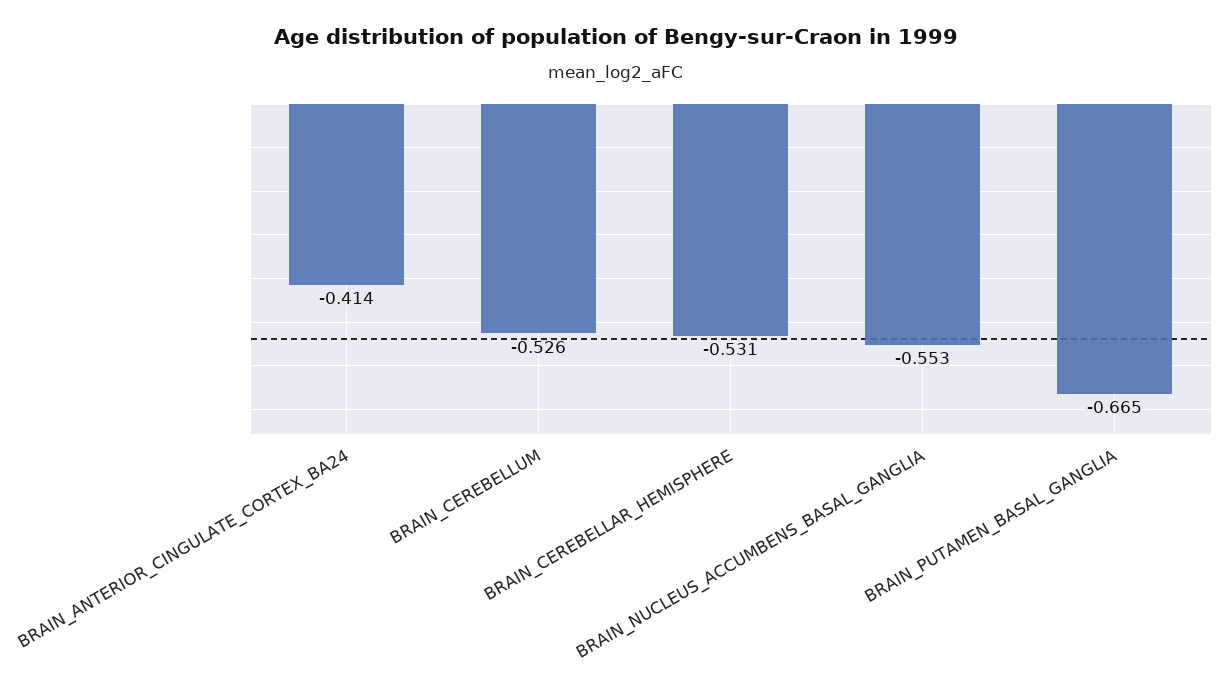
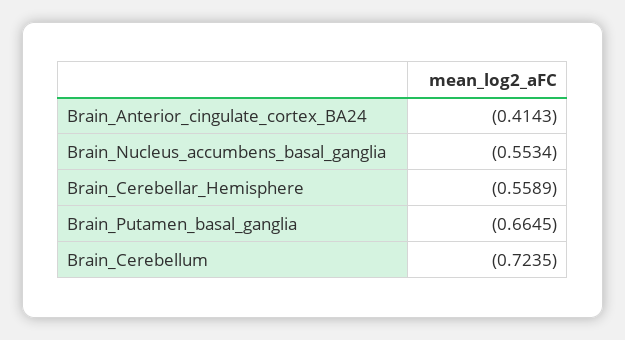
  {
    "BRAIN_ANTERIOR_CINGULATE_CORTEX_BA24": -0.4143,
-   "BRAIN_CEREBELLUM": -0.526,
+   "BRAIN_CEREBELLUM": -0.7235,
-   "BRAIN_CEREBELLAR_HEMISPHERE": -0.531,
+   "BRAIN_CEREBELLAR_HEMISPHERE": -0.5589,
    "BRAIN_NUCLEUS_ACCUMBENS_BASAL_GANGLIA": -0.5534,
    "BRAIN_PUTAMEN_BASAL_GANGLIA": -0.6645
  }

